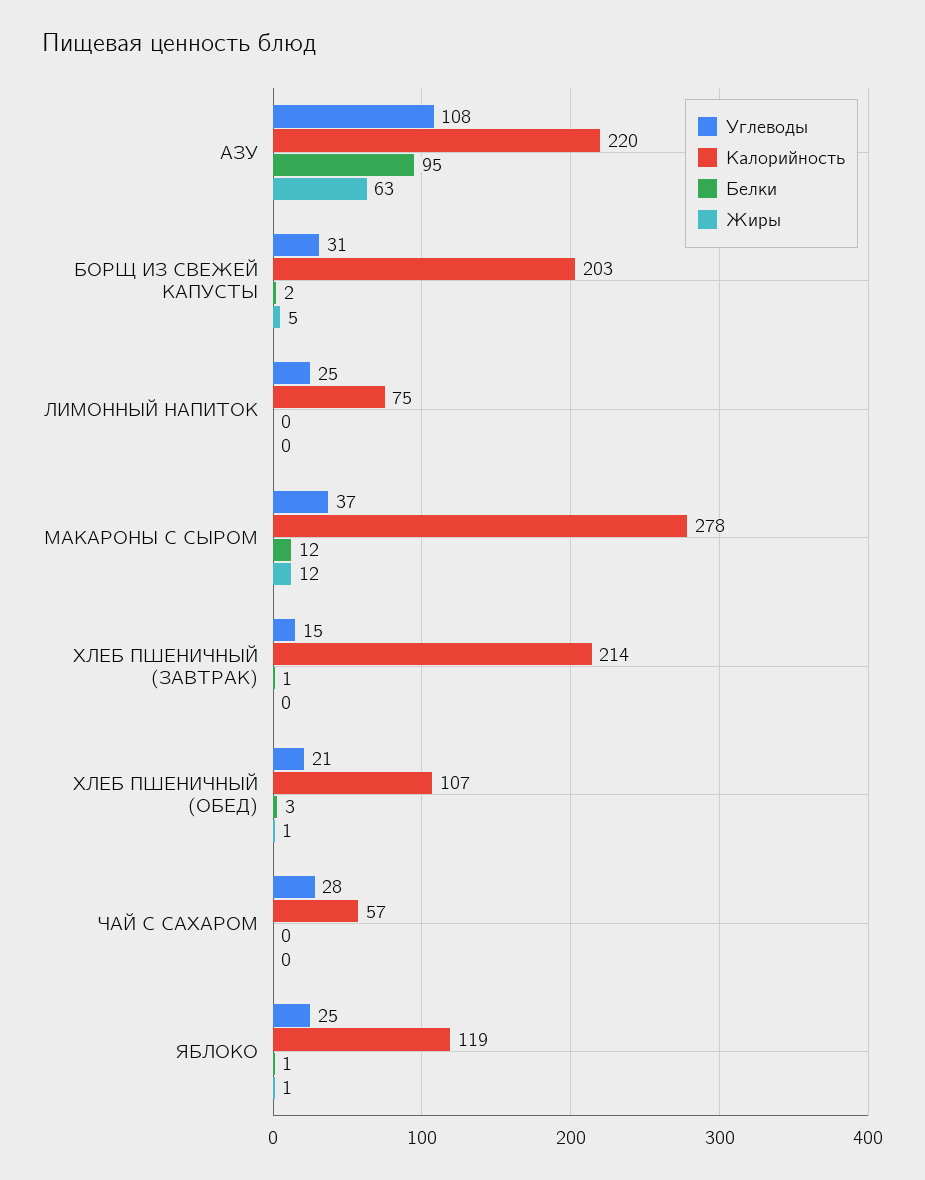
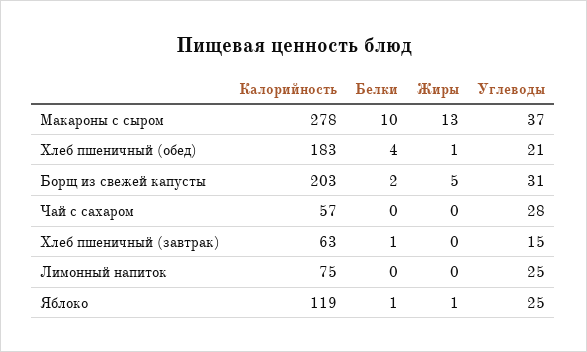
  {
    "Углеводы": {
-     "АЗУ": 108,
      "БОРЩ ИЗ СВЕЖЕЙ КАПУСТЫ": 31,
      "ЛИМОННЫЙ НАПИТОК": 25,
      "МАКАРОНЫ С СЫРОМ": 37,
      "ХЛЕБ ПШЕНИЧНЫЙ (ЗАВТРАК)": 15,
      "ХЛЕБ ПШЕНИЧНЫЙ (ОБЕД)": 21,
      "ЧАЙ С САХАРОМ": 28,
      "ЯБЛОКО": 25
    },
    "Калорийность": {
-     "АЗУ": 220,
      "БОРЩ ИЗ СВЕЖЕЙ КАПУСТЫ": 203,
      "ЛИМОННЫЙ НАПИТОК": 75,
      "МАКАРОНЫ С СЫРОМ": 278,
-     "ХЛЕБ ПШЕНИЧНЫЙ (ЗАВТРАК)": 214,
+     "ХЛЕБ ПШЕНИЧНЫЙ (ЗАВТРАК)": 63,
-     "ХЛЕБ ПШЕНИЧНЫЙ (ОБЕД)": 107,
+     "ХЛЕБ ПШЕНИЧНЫЙ (ОБЕД)": 183,
      "ЧАЙ С САХАРОМ": 57,
      "ЯБЛОКО": 119
    },
    "Белки": {
-     "АЗУ": 95,
      "БОРЩ ИЗ СВЕЖЕЙ КАПУСТЫ": 2,
      "ЛИМОННЫЙ НАПИТОК": 0,
-     "МАКАРОНЫ С СЫРОМ": 12,
+     "МАКАРОНЫ С СЫРОМ": 10,
      "ХЛЕБ ПШЕНИЧНЫЙ (ЗАВТРАК)": 1,
-     "ХЛЕБ ПШЕНИЧНЫЙ (ОБЕД)": 3,
+     "ХЛЕБ ПШЕНИЧНЫЙ (ОБЕД)": 4,
      "ЧАЙ С САХАРОМ": 0,
      "ЯБЛОКО": 1
    },
    "Жиры": {
-     "АЗУ": 63,
      "БОРЩ ИЗ СВЕЖЕЙ КАПУСТЫ": 5,
      "ЛИМОННЫЙ НАПИТОК": 0,
-     "МАКАРОНЫ С СЫРОМ": 12,
+     "МАКАРОНЫ С СЫРОМ": 13,
      "ХЛЕБ ПШЕНИЧНЫЙ (ЗАВТРАК)": 0,
      "ХЛЕБ ПШЕНИЧНЫЙ (ОБЕД)": 1,
      "ЧАЙ С САХАРОМ": 0,
      "ЯБЛОКО": 1
    }
  }

